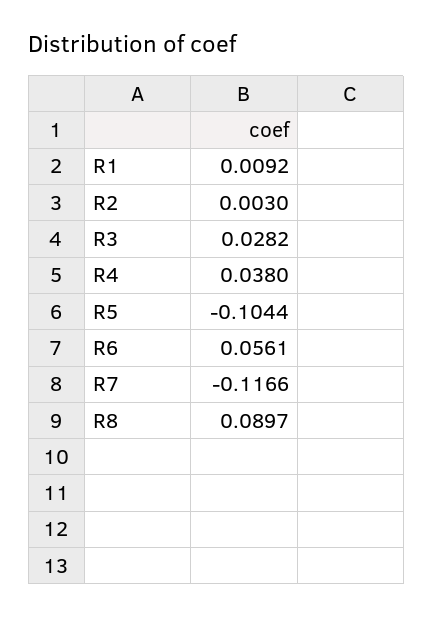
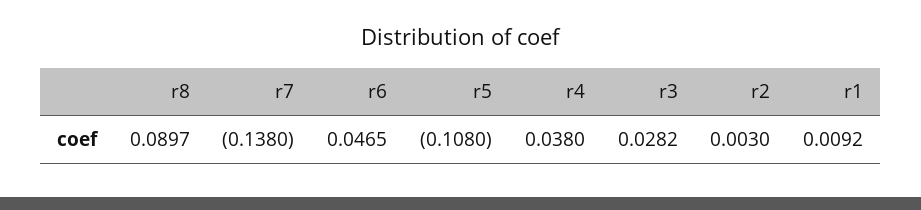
  {
    "R1": 0.0092,
    "R2": 0.003,
    "R3": 0.0282,
    "R4": 0.038,
-   "R5": -0.1044,
+   "R5": -0.108,
-   "R6": 0.0561,
+   "R6": 0.0465,
-   "R7": -0.1166,
+   "R7": -0.138,
    "R8": 0.0897
  }

